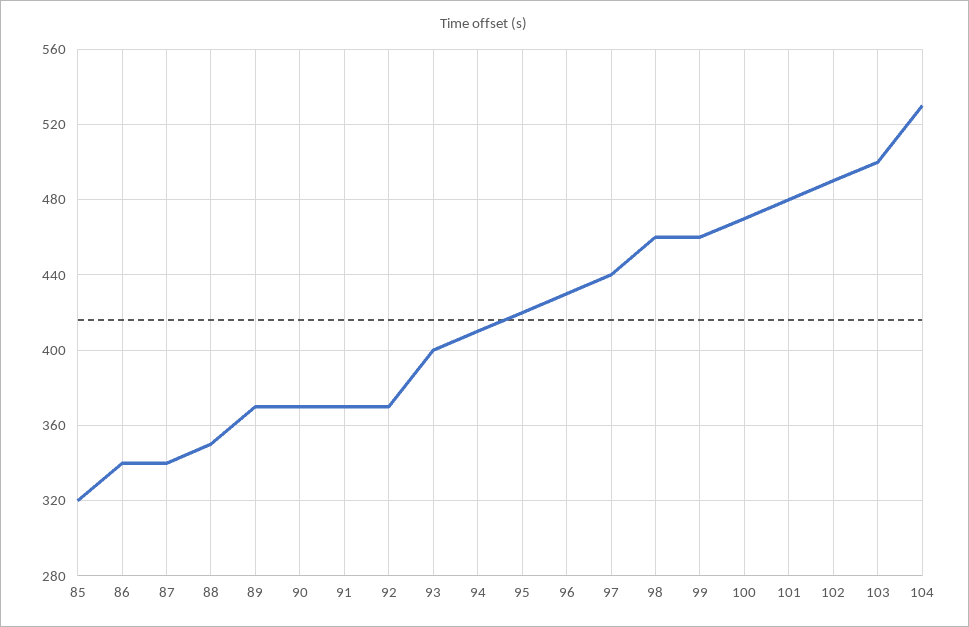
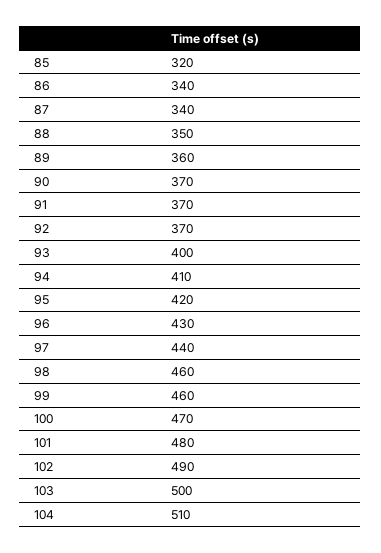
  {
    "85": 320,
    "86": 340,
    "87": 340,
    "88": 350,
-   "89": 370,
+   "89": 360,
    "90": 370,
    "91": 370,
    "92": 370,
    "93": 400,
    "94": 410,
    "95": 420,
    "96": 430,
    "97": 440,
    "98": 460,
    "99": 460,
    "100": 470,
    "101": 480,
    "102": 490,
    "103": 500,
-   "104": 530
+   "104": 510
  }

